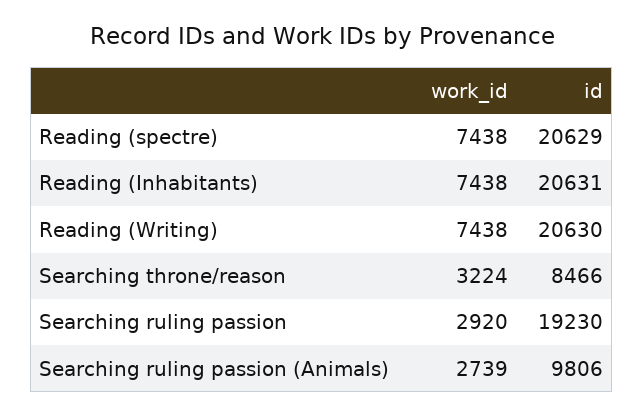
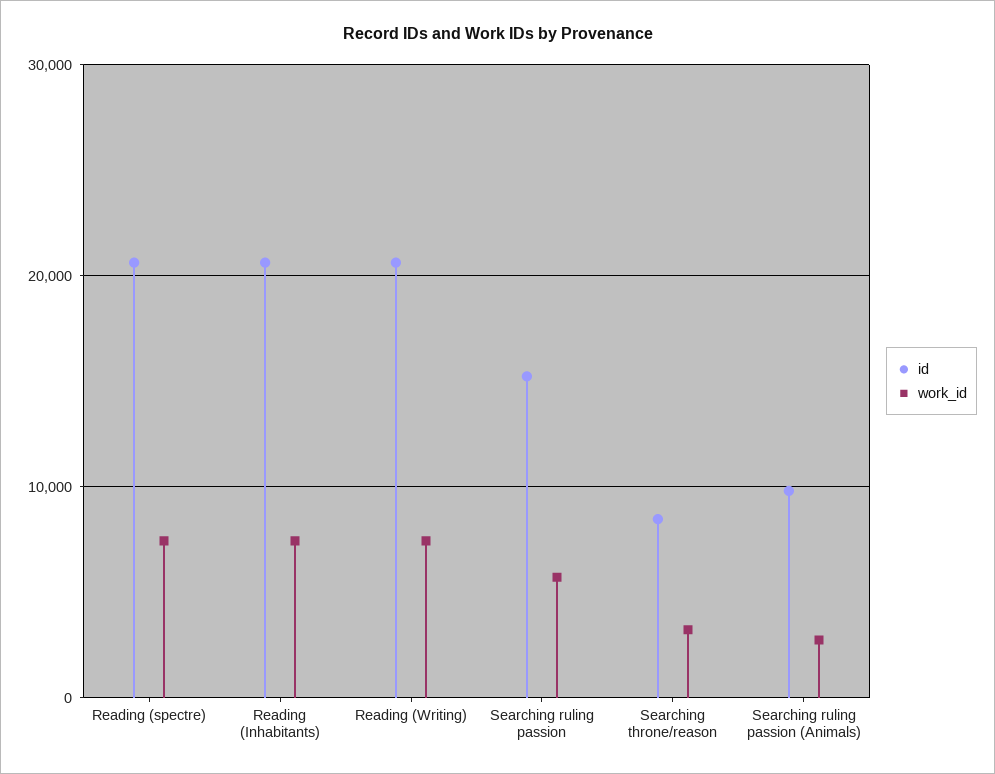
  {
    "work_id": {
      "Reading (spectre)": 7438,
      "Reading (Inhabitants)": 7438,
      "Reading (Writing)": 7438,
      "Searching throne/reason": 3224,
-     "Searching ruling passion": 2920,
+     "Searching ruling passion": 6000,
      "Searching ruling passion (Animals)": 2739
    },
    "id": {
      "Reading (spectre)": 20629,
      "Reading (Inhabitants)": 20631,
      "Reading (Writing)": 20630,
      "Searching throne/reason": 8466,
-     "Searching ruling passion": 19230,
+     "Searching ruling passion": 15000,
      "Searching ruling passion (Animals)": 9806
    }
  }

